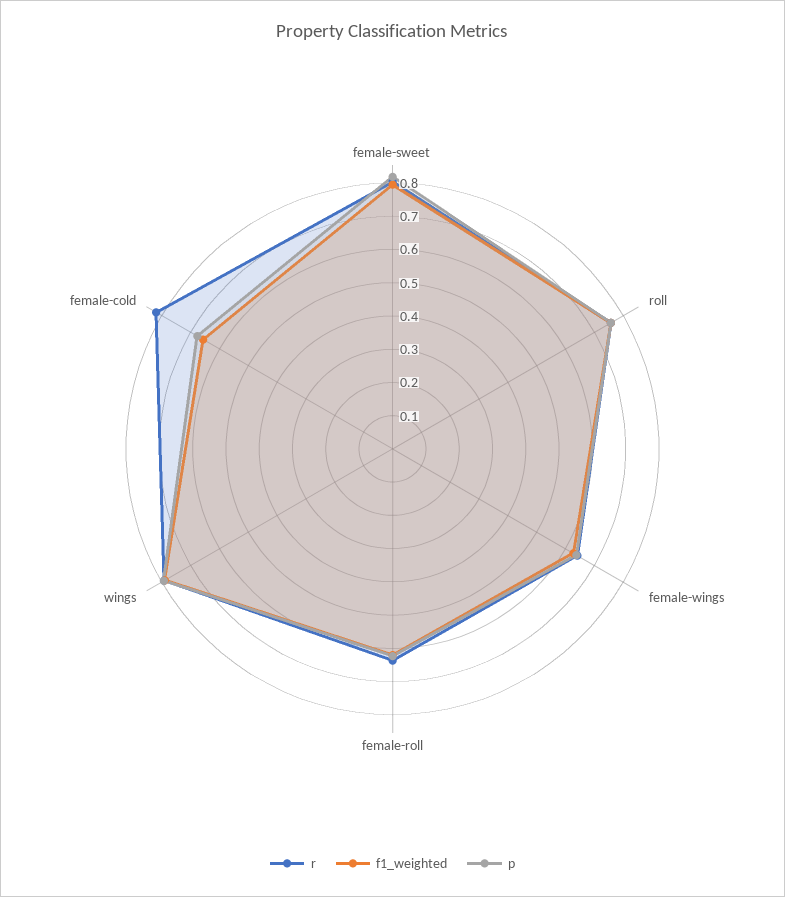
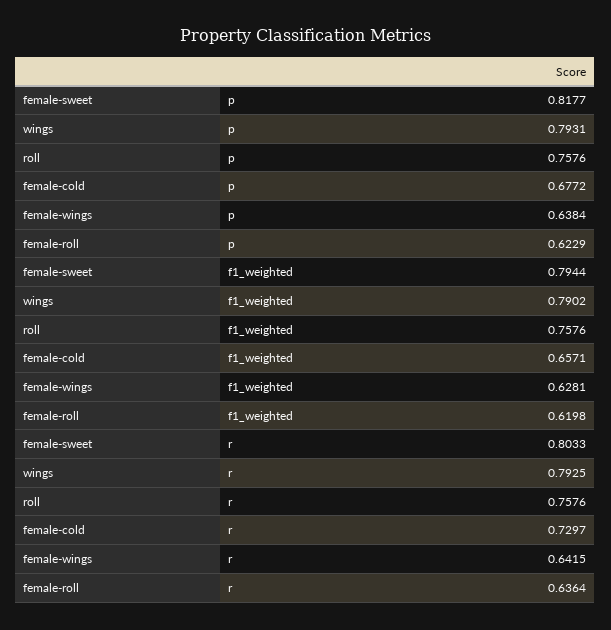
  {
    "r": {
      "female-sweet": 0.8033,
      "roll": 0.7576,
      "female-wings": 0.6415,
      "female-roll": 0.6364,
      "wings": 0.7925,
-     "female-cold": 0.825
+     "female-cold": 0.7297
    },
    "f1_weighted": {
      "female-sweet": 0.7944,
      "roll": 0.7576,
      "female-wings": 0.6281,
      "female-roll": 0.6198,
      "wings": 0.7902,
      "female-cold": 0.6571
    },
    "p": {
      "female-sweet": 0.8177,
      "roll": 0.7576,
      "female-wings": 0.6384,
      "female-roll": 0.6229,
      "wings": 0.7931,
      "female-cold": 0.6772
    }
  }

